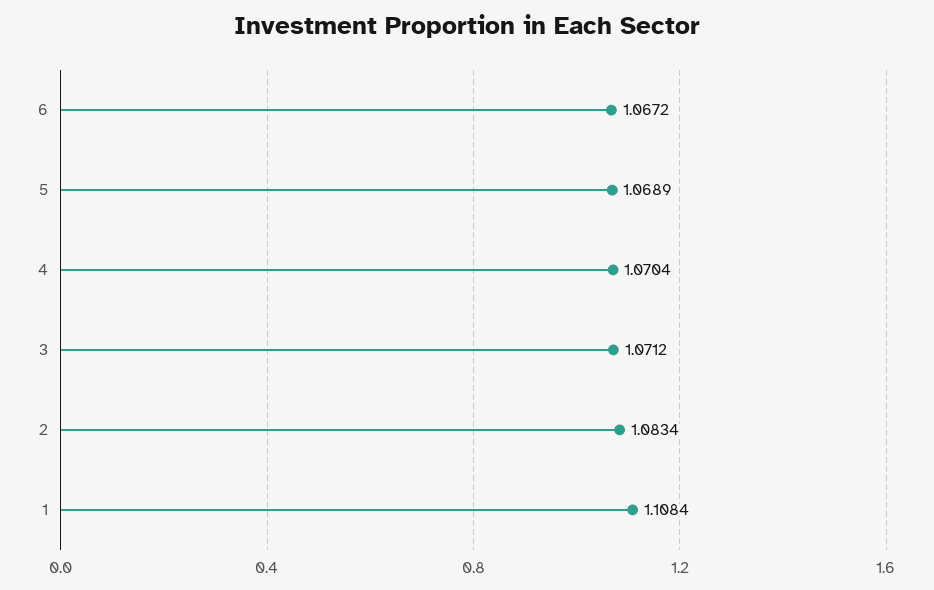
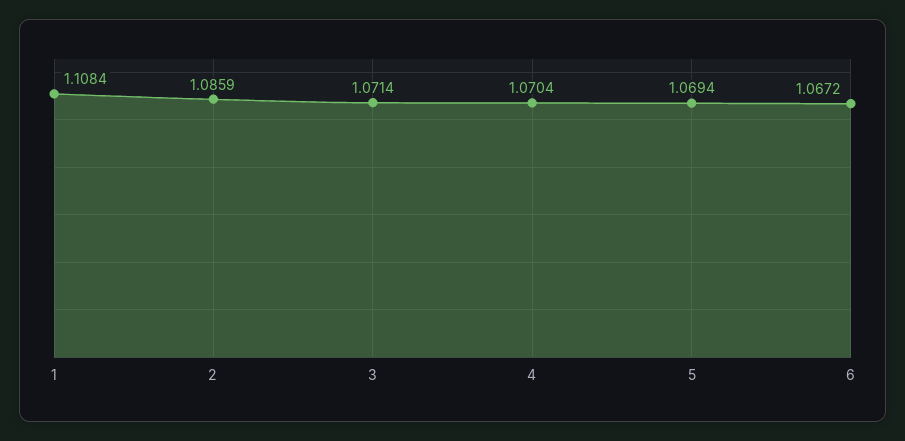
  {
    "6": 1.0672,
-   "5": 1.0689,
+   "5": 1.0694,
    "4": 1.0704,
-   "3": 1.0712,
+   "3": 1.0714,
-   "2": 1.0834,
+   "2": 1.0859,
    "1": 1.1084
  }

